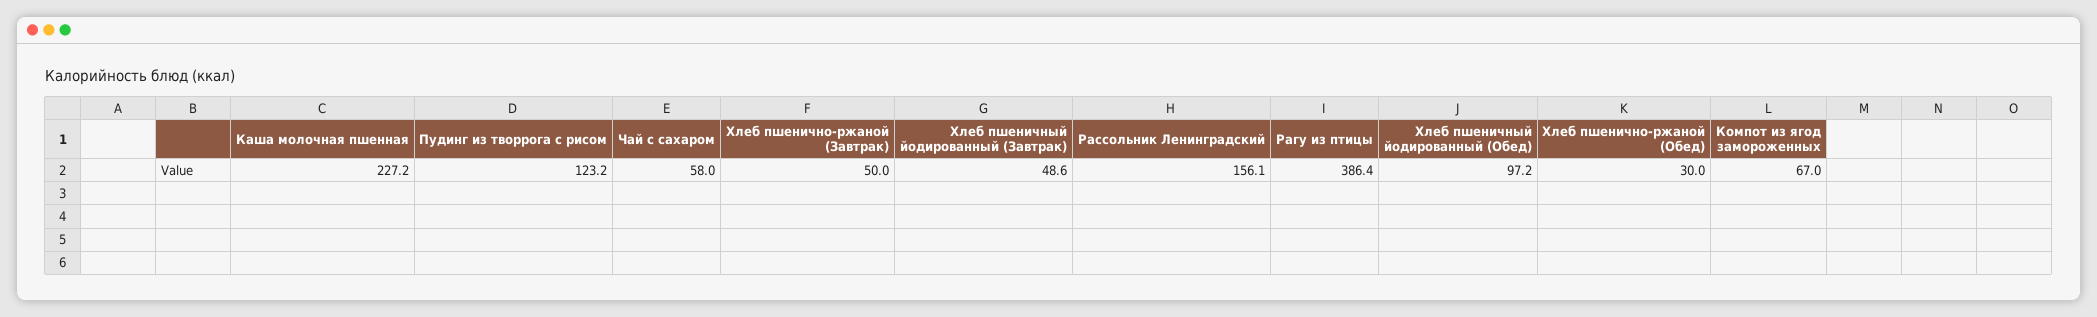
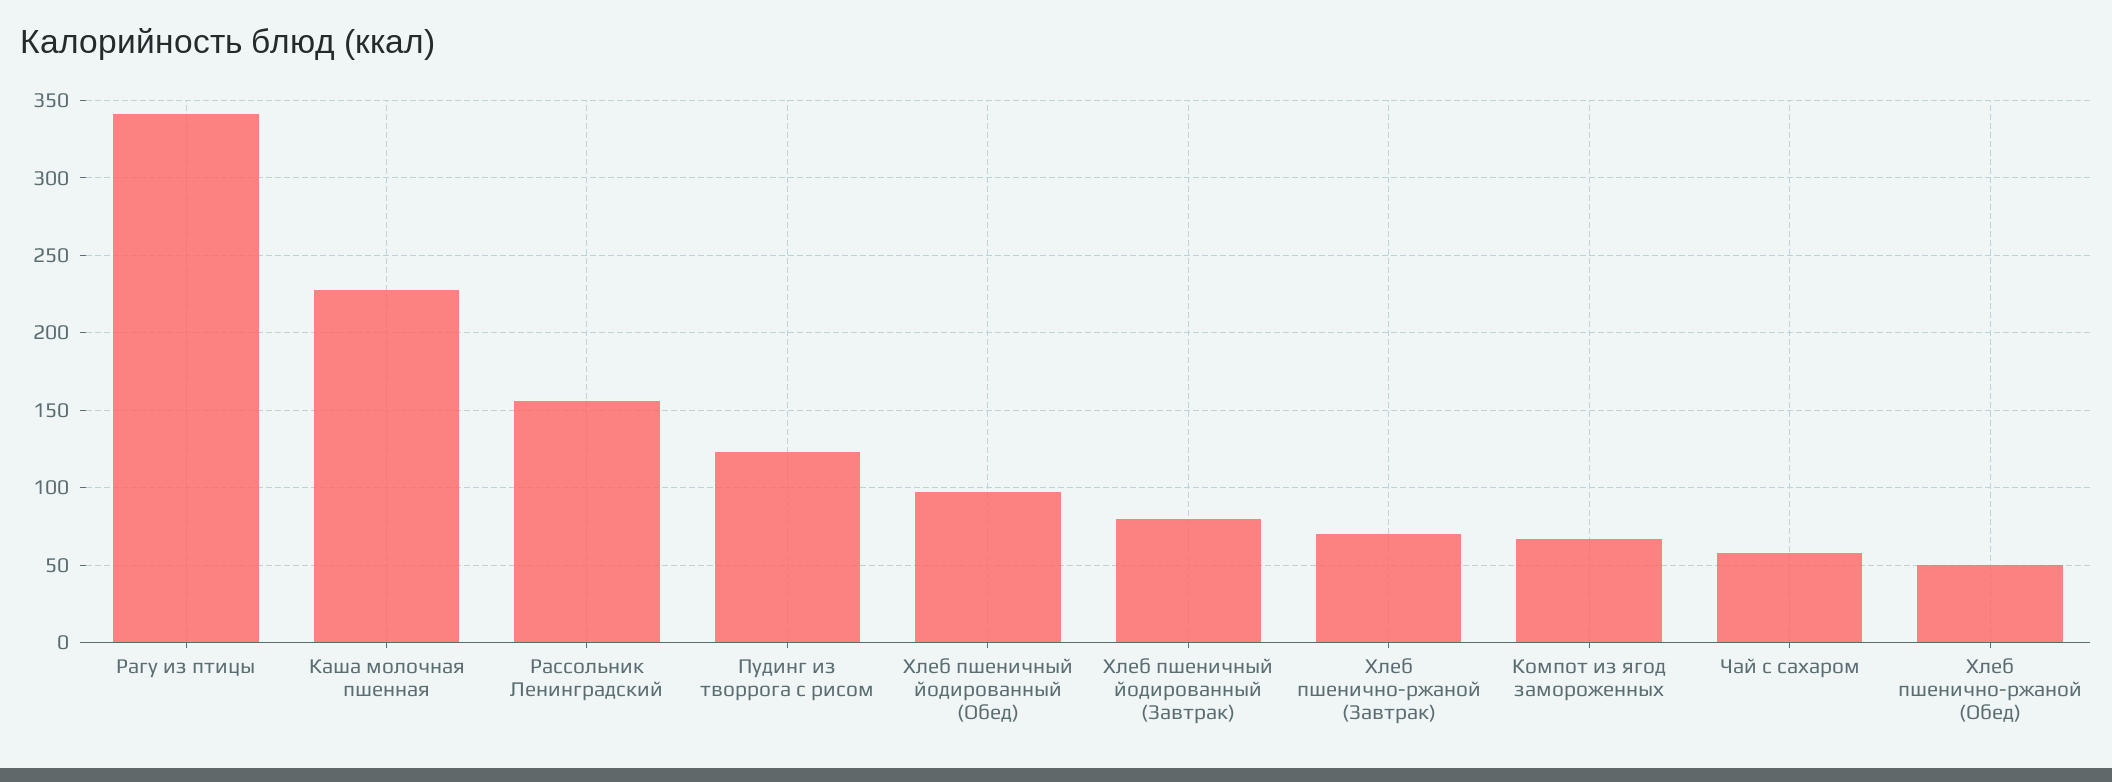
  {
    "Каша молочная пшенная": 227.2,
    "Пудинг из творрога с рисом": 123.2,
    "Чай с сахаром": 58,
-   "Хлеб пшенично-ржаной (Завтрак)": 50,
+   "Хлеб пшенично-ржаной (Завтрак)": 70,
-   "Хлеб пшеничный йодированный (Завтрак)": 48.6,
+   "Хлеб пшеничный йодированный (Завтрак)": 80,
    "Рассольник Ленинградский": 156.1,
-   "Рагу из птицы": 386.4,
+   "Рагу из птицы": 340,
    "Хлеб пшеничный йодированный (Обед)": 97.2,
-   "Хлеб пшенично-ржаной (Обед)": 30,
+   "Хлеб пшенично-ржаной (Обед)": 50,
    "Компот из ягод замороженных": 67
  }

